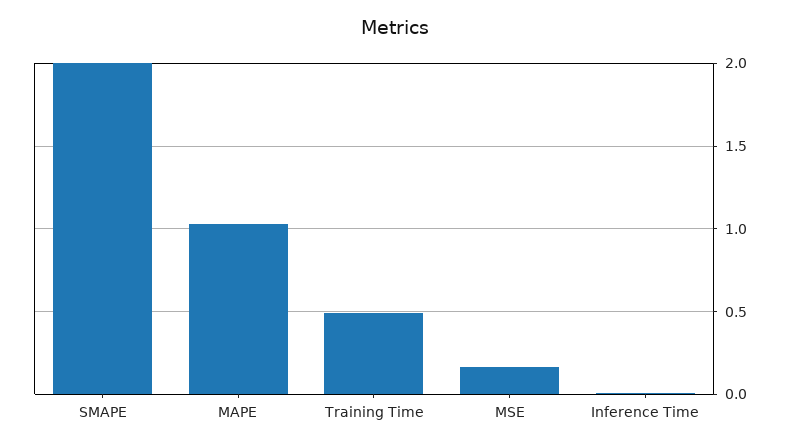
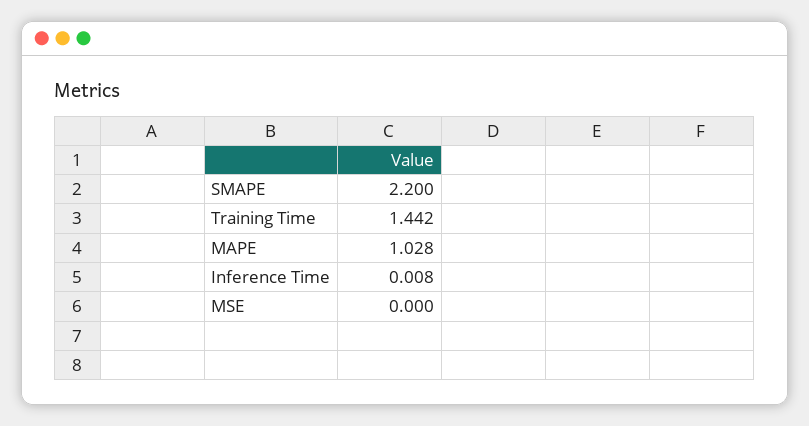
  {
-   "SMAPE": 2,
+   "SMAPE": 2.2,
    "MAPE": 1.028,
-   "Training Time": 0.5,
+   "Training Time": 1.442,
-   "MSE": 0.15,
+   "MSE": 0,
    "Inference Time": 0.008
  }

